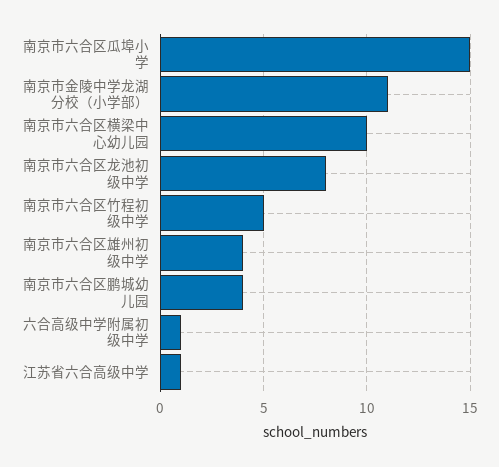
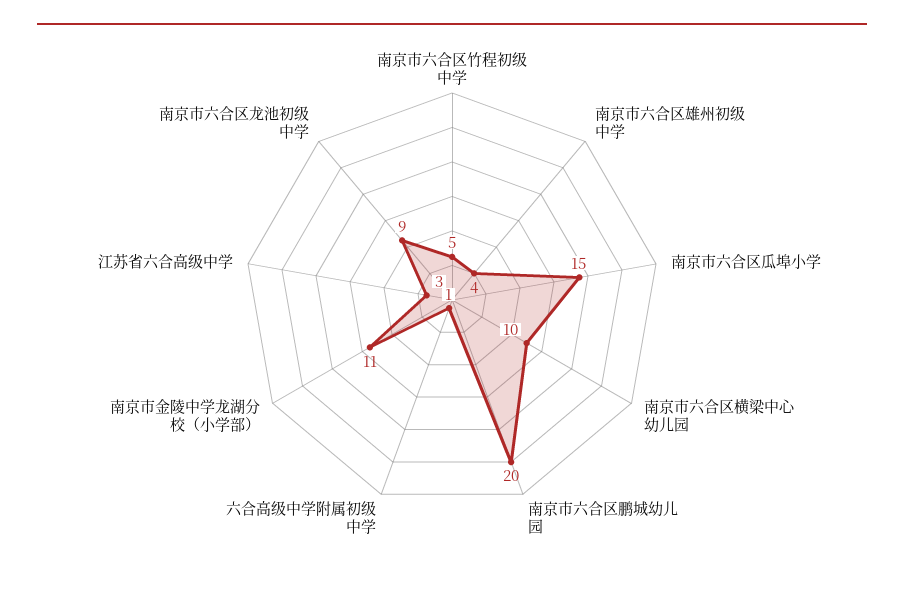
  {
    "南京市六合区瓜埠小学": 15,
    "南京市金陵中学龙湖分校（小学部）": 11,
    "南京市六合区横梁中心幼儿园": 10,
-   "南京市六合区龙池初级中学": 8,
+   "南京市六合区龙池初级中学": 9,
    "南京市六合区竹程初级中学": 5,
    "南京市六合区雄州初级中学": 4,
-   "南京市六合区鹏城幼儿园": 4,
+   "南京市六合区鹏城幼儿园": 20,
    "六合高级中学附属初级中学": 1,
-   "江苏省六合高级中学": 1
+   "江苏省六合高级中学": 3
  }

